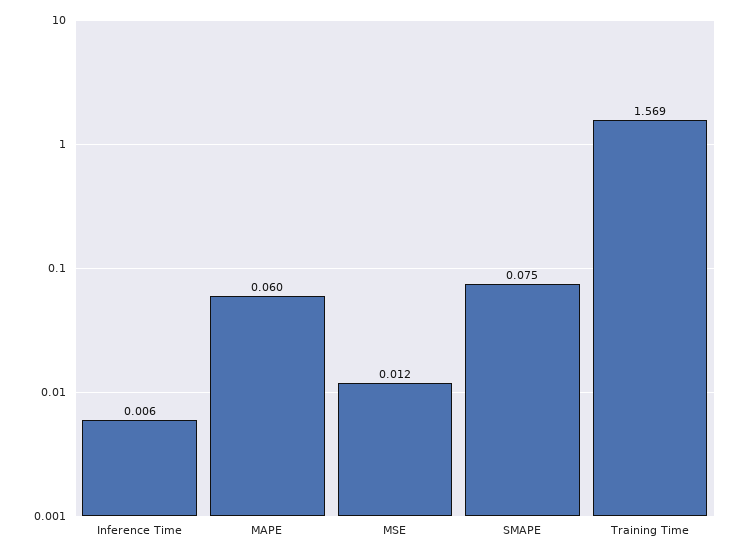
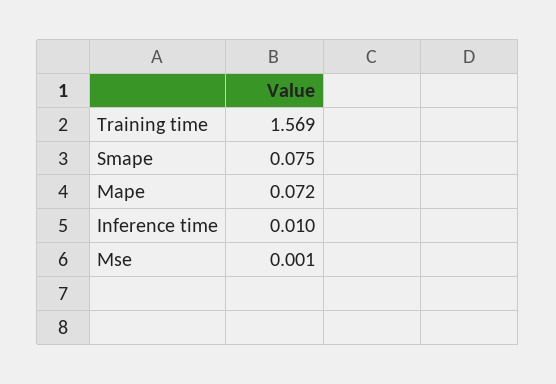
  {
-   "Inference Time": 0.006,
+   "Inference Time": 0.01,
-   "MAPE": 0.06,
+   "MAPE": 0.072,
-   "MSE": 0.012,
+   "MSE": 0.001,
    "SMAPE": 0.075,
    "Training Time": 1.569
  }

